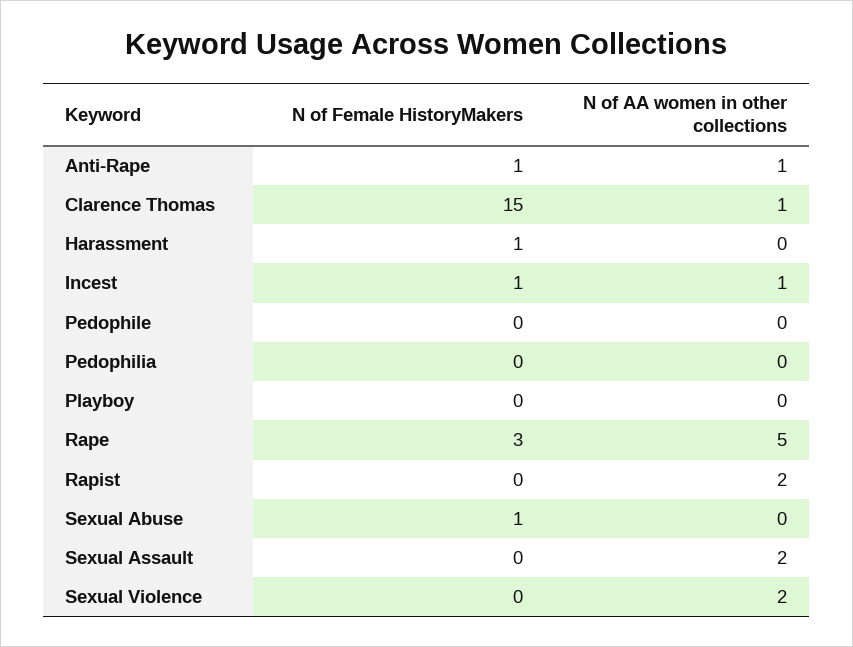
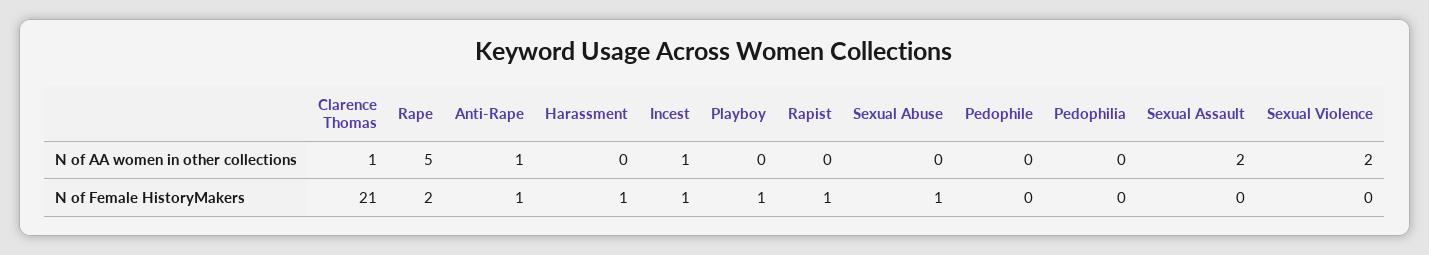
  {
    "N of Female HistoryMakers": {
      "Anti-Rape": 1,
-     "Clarence Thomas": 15,
+     "Clarence Thomas": 21,
      "Harassment": 1,
      "Incest": 1,
      "Pedophile": 0,
      "Pedophilia": 0,
-     "Playboy": 0,
+     "Playboy": 1,
-     "Rape": 3,
+     "Rape": 2,
-     "Rapist": 0,
+     "Rapist": 1,
      "Sexual Abuse": 1,
      "Sexual Assault": 0,
      "Sexual Violence": 0
    },
    "N of AA women in other collections": {
      "Anti-Rape": 1,
      "Clarence Thomas": 1,
      "Harassment": 0,
      "Incest": 1,
      "Pedophile": 0,
      "Pedophilia": 0,
      "Playboy": 0,
      "Rape": 5,
-     "Rapist": 2,
+     "Rapist": 0,
      "Sexual Abuse": 0,
      "Sexual Assault": 2,
      "Sexual Violence": 2
    }
  }

